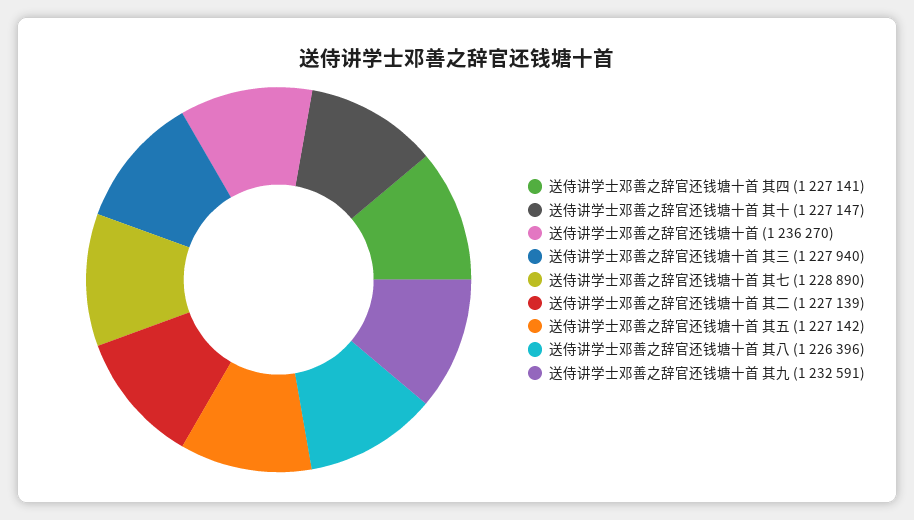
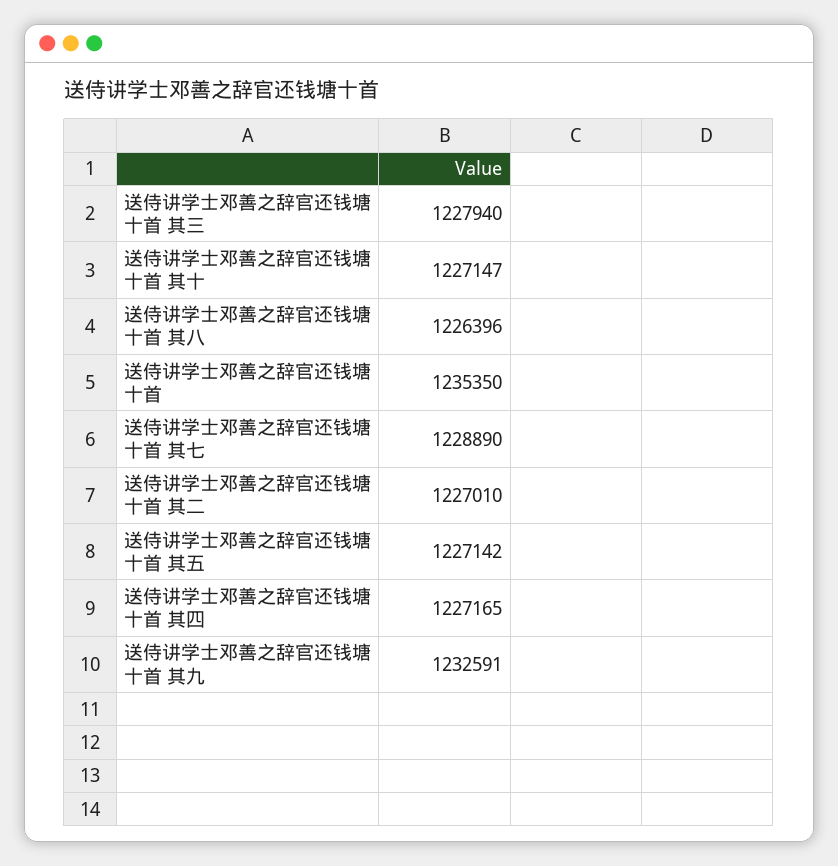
  {
-   "送侍讲学士邓善之辞官还钱塘十首 其四": 1227141,
+   "送侍讲学士邓善之辞官还钱塘十首 其四": 1227165,
    "送侍讲学士邓善之辞官还钱塘十首 其十": 1227147,
-   "送侍讲学士邓善之辞官还钱塘十首": 1236270,
+   "送侍讲学士邓善之辞官还钱塘十首": 1235350,
    "送侍讲学士邓善之辞官还钱塘十首 其三": 1227940,
    "送侍讲学士邓善之辞官还钱塘十首 其七": 1228890,
-   "送侍讲学士邓善之辞官还钱塘十首 其二": 1227139,
+   "送侍讲学士邓善之辞官还钱塘十首 其二": 1227010,
    "送侍讲学士邓善之辞官还钱塘十首 其五": 1227142,
    "送侍讲学士邓善之辞官还钱塘十首 其八": 1226396,
    "送侍讲学士邓善之辞官还钱塘十首 其九": 1232591
  }

